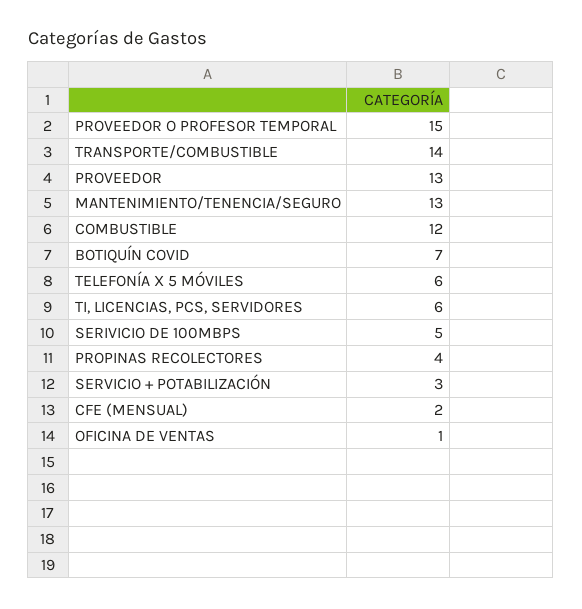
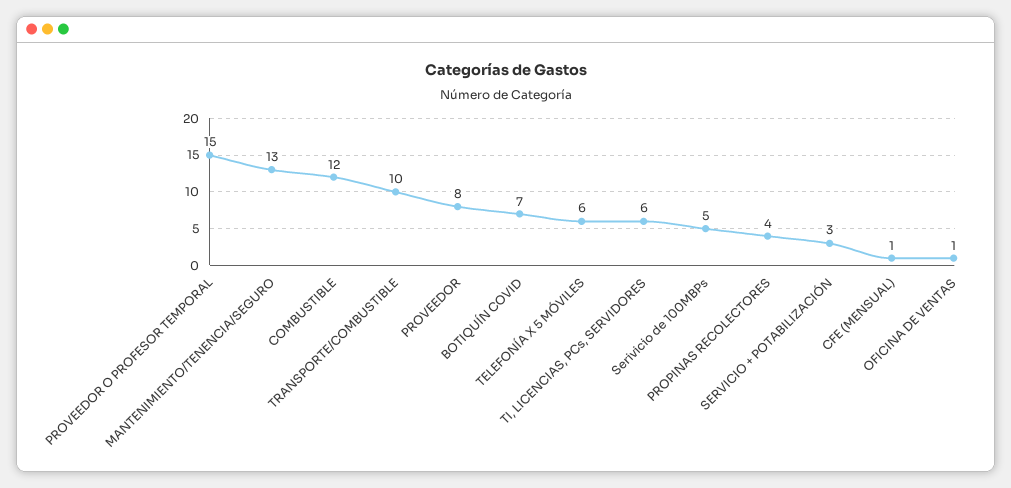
  {
    "PROVEEDOR O PROFESOR TEMPORAL": 15,
-   "TRANSPORTE/COMBUSTIBLE": 14,
+   "TRANSPORTE/COMBUSTIBLE": 10,
-   "PROVEEDOR": 13,
+   "PROVEEDOR": 8,
    "MANTENIMIENTO/TENENCIA/SEGURO": 13,
    "COMBUSTIBLE": 12,
    "BOTIQUÍN COVID": 7,
    "TELEFONÍA X 5 MÓVILES": 6,
    "TI, LICENCIAS, PCS, SERVIDORES": 6,
    "SERIVICIO DE 100MBPS": 5,
    "PROPINAS RECOLECTORES": 4,
    "SERVICIO + POTABILIZACIÓN": 3,
-   "CFE (MENSUAL)": 2,
+   "CFE (MENSUAL)": 1,
    "OFICINA DE VENTAS": 1
  }

